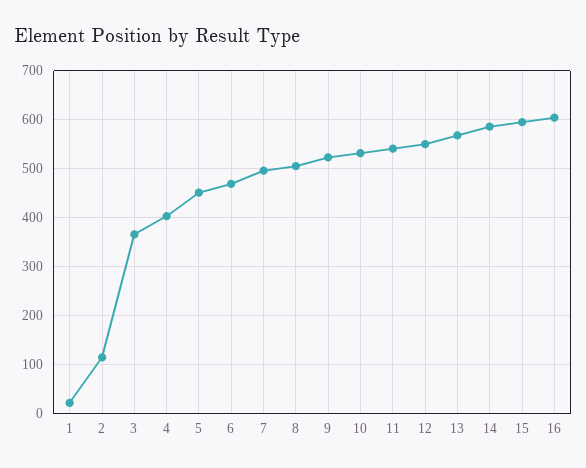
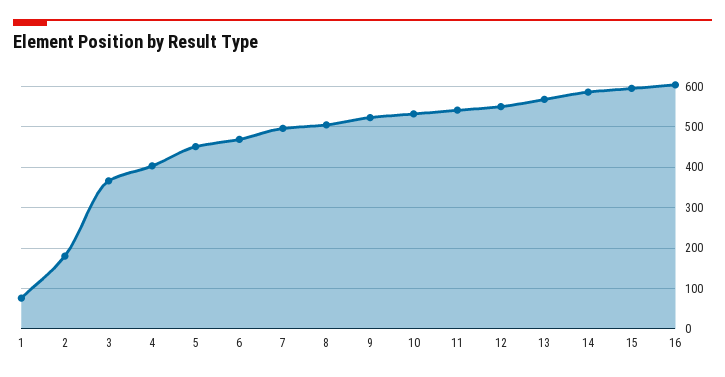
  {
-   "1": 20,
+   "1": 80,
-   "2": 120,
+   "2": 180,
    "3": 360,
    "4": 400,
    "5": 460,
    "6": 460,
    "7": 500,
    "8": 500,
    "9": 520,
    "10": 540,
    "11": 540,
    "12": 560,
    "13": 560,
    "14": 580,
    "15": 600,
    "16": 600
  }

